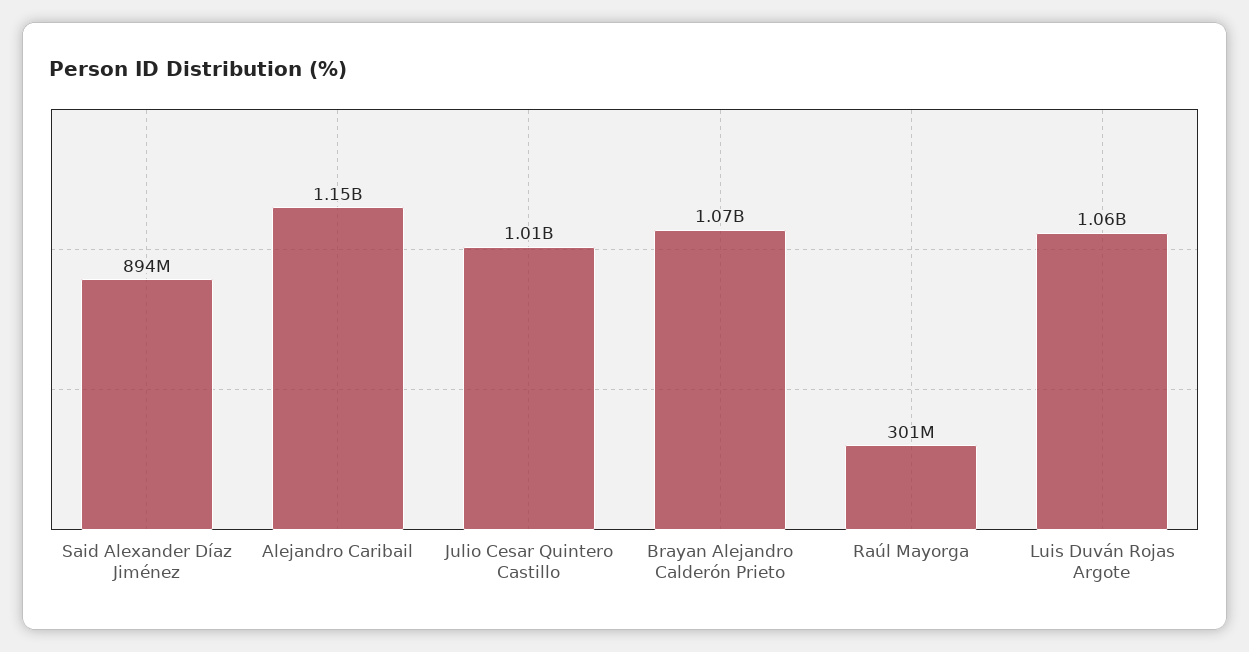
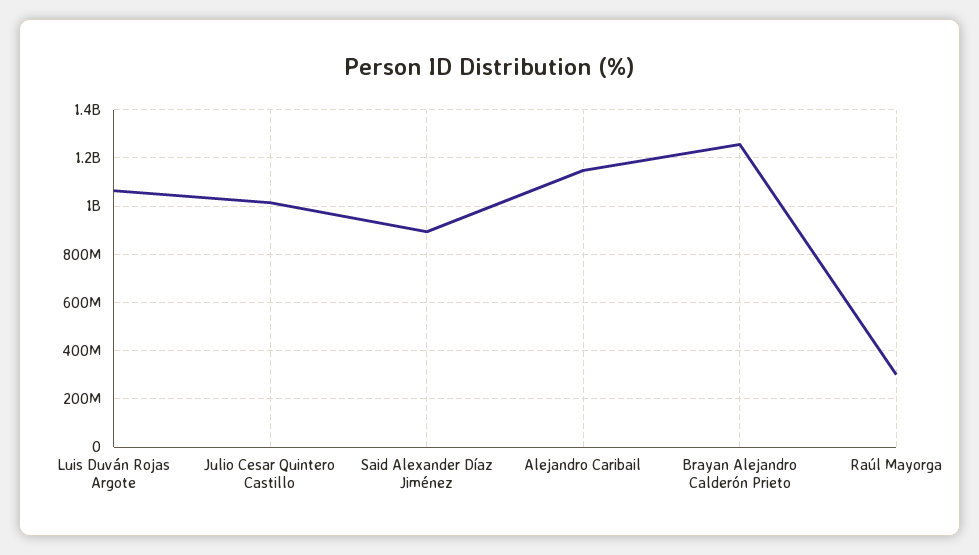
  {
    "Said Alexander Díaz Jiménez": 894000000,
    "Alejandro Caribail": 1150000000,
    "Julio Cesar Quintero Castillo": 1010000000,
-   "Brayan Alejandro Calderón Prieto": 1070000000,
+   "Brayan Alejandro Calderón Prieto": 1250000000,
    "Raúl Mayorga": 301000000,
    "Luis Duván Rojas Argote": 1060000000
  }

